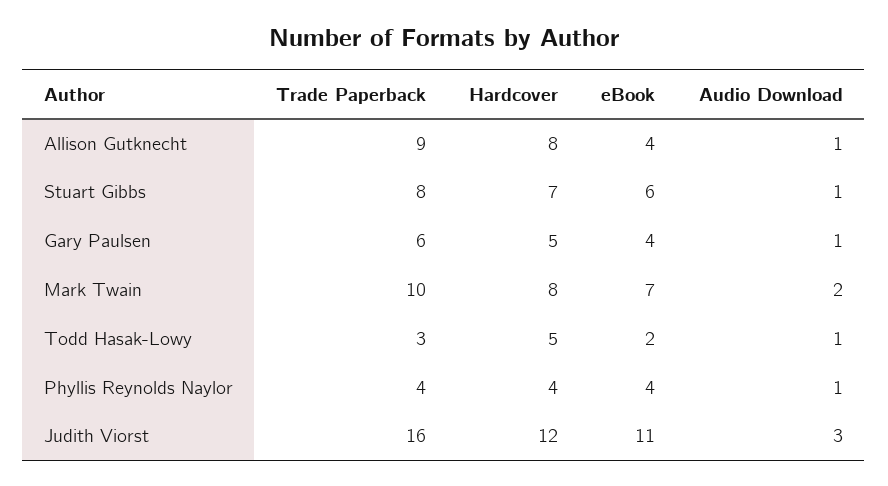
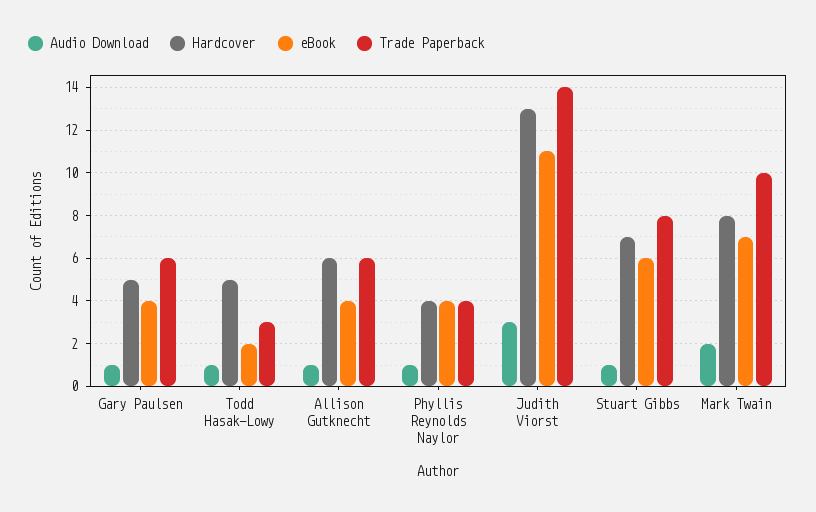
  {
    "Trade Paperback": {
-     "Allison Gutknecht": 9,
+     "Allison Gutknecht": 6,
      "Stuart Gibbs": 8,
      "Gary Paulsen": 6,
      "Mark Twain": 10,
      "Todd Hasak-Lowy": 3,
      "Phyllis Reynolds Naylor": 4,
-     "Judith Viorst": 16
+     "Judith Viorst": 14
    },
    "Hardcover": {
-     "Allison Gutknecht": 8,
+     "Allison Gutknecht": 6,
      "Stuart Gibbs": 7,
      "Gary Paulsen": 5,
      "Mark Twain": 8,
      "Todd Hasak-Lowy": 5,
      "Phyllis Reynolds Naylor": 4,
-     "Judith Viorst": 12
+     "Judith Viorst": 13
    },
    "eBook": {
      "Allison Gutknecht": 4,
      "Stuart Gibbs": 6,
      "Gary Paulsen": 4,
      "Mark Twain": 7,
      "Todd Hasak-Lowy": 2,
      "Phyllis Reynolds Naylor": 4,
      "Judith Viorst": 11
    },
    "Audio Download": {
      "Allison Gutknecht": 1,
      "Stuart Gibbs": 1,
      "Gary Paulsen": 1,
      "Mark Twain": 2,
      "Todd Hasak-Lowy": 1,
      "Phyllis Reynolds Naylor": 1,
      "Judith Viorst": 3
    }
  }

